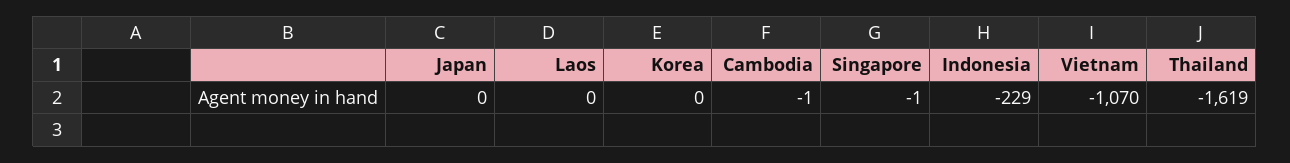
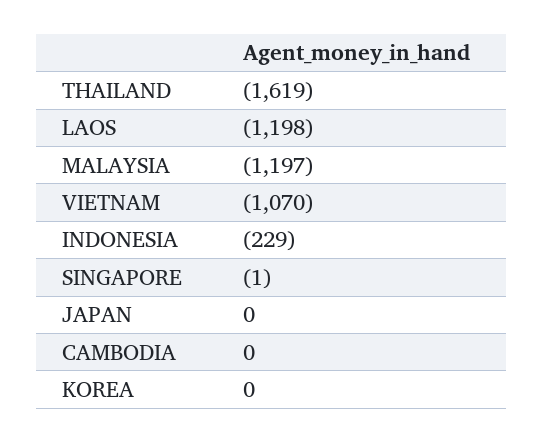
  {
    "Japan": 0,
-   "Laos": 0,
+   "Laos": -1198,
    "Korea": 0,
-   "Cambodia": -1,
+   "Cambodia": 0,
    "Singapore": -1,
    "Indonesia": -229,
    "Vietnam": -1070,
-   "Thailand": -1619
+   "Thailand": -1619,
+   "MALAYSIA": -1197
  }

